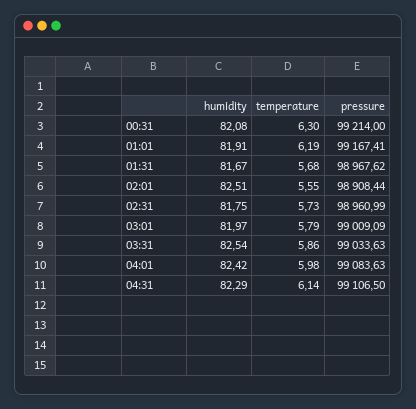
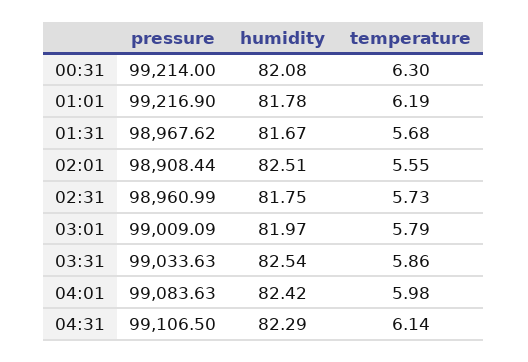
  {
    "humidity": {
      "00:31": 82.08,
-     "01:01": 81.91,
+     "01:01": 81.78,
      "01:31": 81.67,
      "02:01": 82.51,
      "02:31": 81.75,
      "03:01": 81.97,
      "03:31": 82.54,
      "04:01": 82.42,
      "04:31": 82.29
    },
    "temperature": {
      "00:31": 6.3,
      "01:01": 6.19,
      "01:31": 5.68,
      "02:01": 5.55,
      "02:31": 5.73,
      "03:01": 5.79,
      "03:31": 5.86,
      "04:01": 5.98,
      "04:31": 6.14
    },
    "pressure": {
      "00:31": 99214,
-     "01:01": 99167.41,
+     "01:01": 99216.9,
      "01:31": 98967.62,
      "02:01": 98908.44,
      "02:31": 98960.99,
      "03:01": 99009.09,
      "03:31": 99033.63,
      "04:01": 99083.63,
      "04:31": 99106.5
    }
  }

